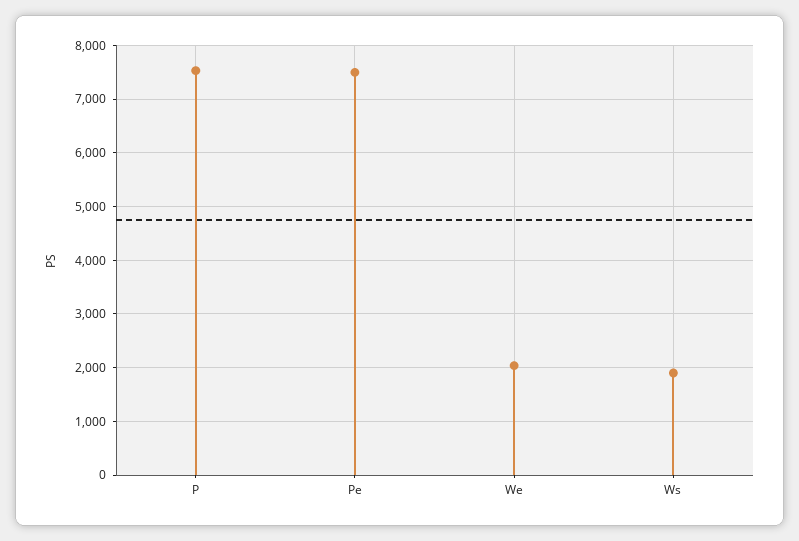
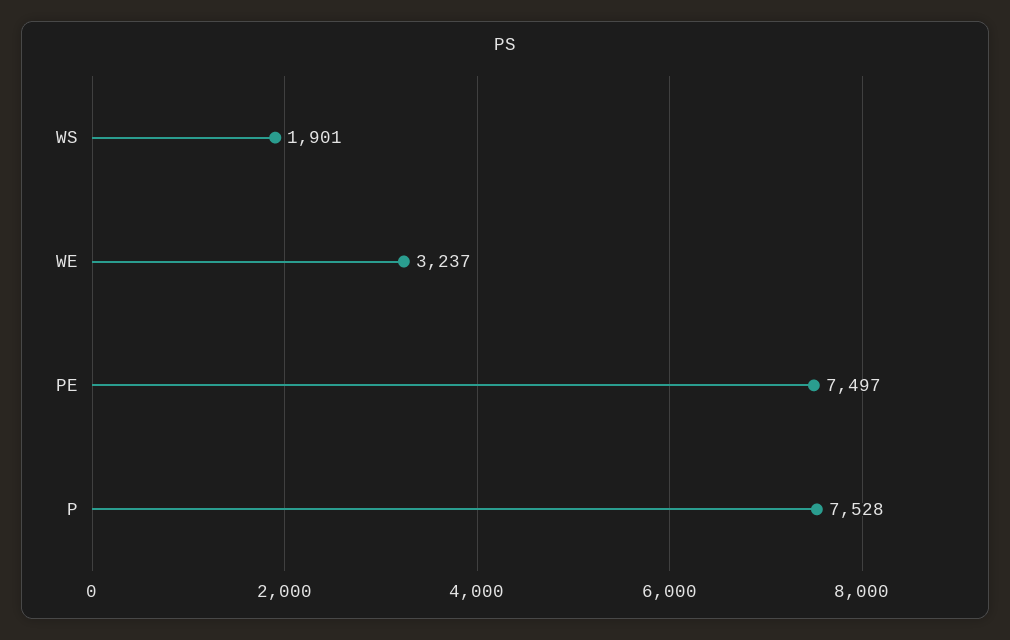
  {
    "P": 7528,
    "Pe": 7497,
-   "We": 2000,
+   "We": 3237,
    "Ws": 1901
  }

